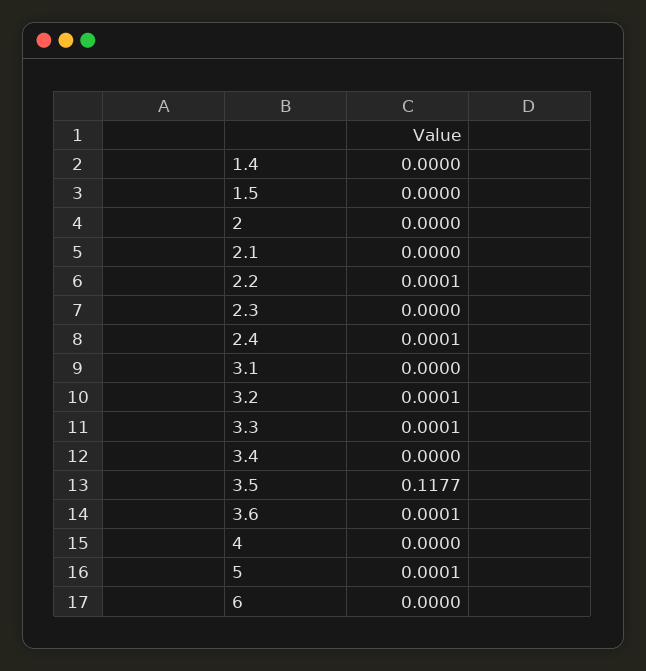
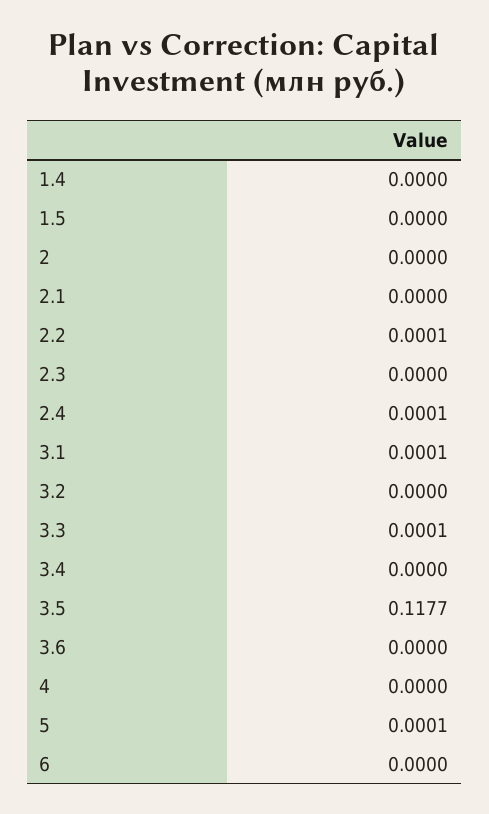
  {
    "1.4": 0,
    "1.5": 0,
    "2": 0,
    "2.1": 0,
    "2.2": 0.0001,
    "2.3": 0,
    "2.4": 0.0001,
-   "3.1": 0,
+   "3.1": 0.0001,
-   "3.2": 0.0001,
+   "3.2": 0,
    "3.3": 0.0001,
    "3.4": 0,
    "3.5": 0.1177,
-   "3.6": 0.0001,
+   "3.6": 0,
    "4": 0,
    "5": 0.0001,
    "6": 0
  }

